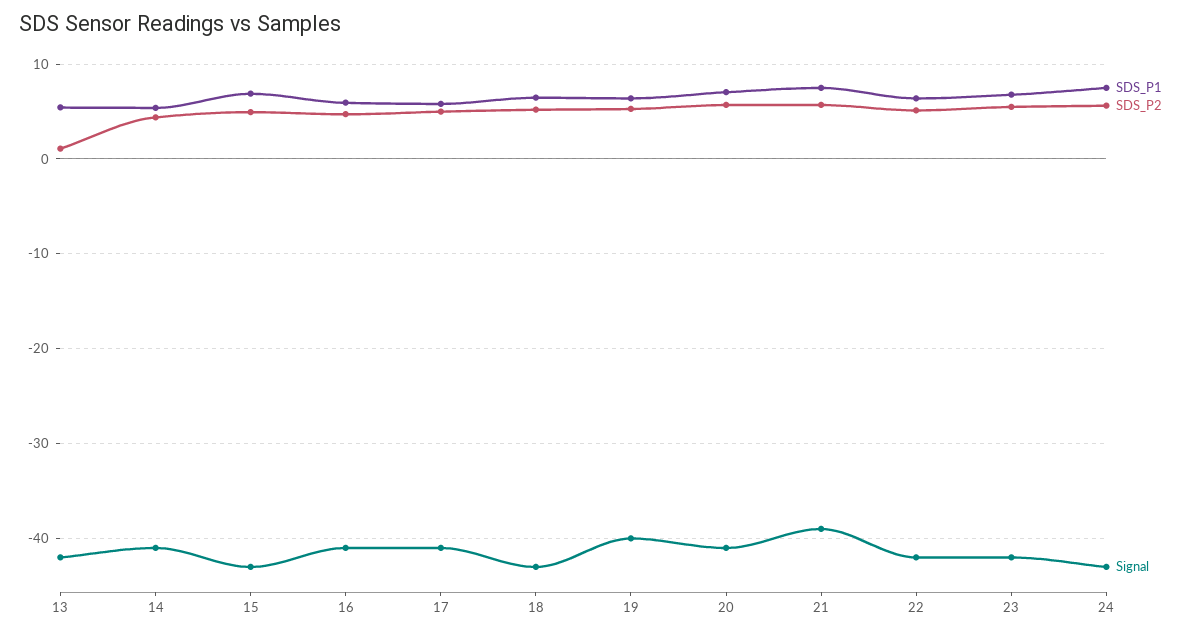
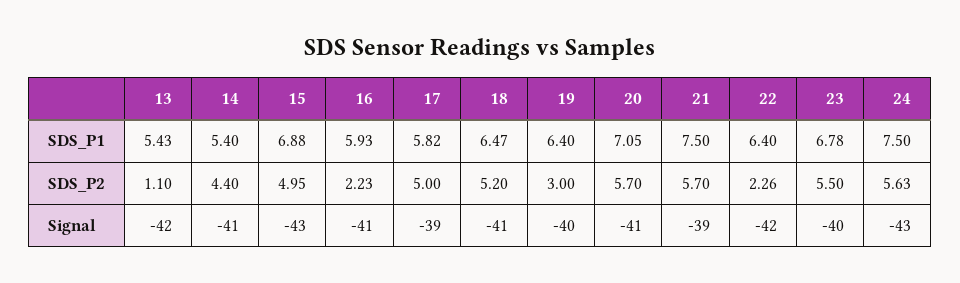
  {
    "SDS_P1": {
      "13": 5.43,
      "14": 5.4,
      "15": 6.88,
      "16": 5.93,
      "17": 5.82,
      "18": 6.47,
      "19": 6.4,
      "20": 7.05,
      "21": 7.5,
      "22": 6.4,
      "23": 6.78,
      "24": 7.5
    },
    "SDS_P2": {
      "13": 1.1,
      "14": 4.4,
      "15": 4.95,
-     "16": 5,
+     "16": 2.23,
      "17": 5,
      "18": 5.2,
-     "19": 5,
+     "19": 3,
      "20": 5.7,
      "21": 5.7,
-     "22": 5,
+     "22": 2.26,
      "23": 5.5,
      "24": 5.63
    },
    "Signal": {
      "13": -42,
      "14": -41,
      "15": -43,
      "16": -41,
-     "17": -41,
+     "17": -39,
-     "18": -43,
+     "18": -41,
      "19": -40,
      "20": -41,
      "21": -39,
      "22": -42,
-     "23": -42,
+     "23": -40,
      "24": -43
    }
  }

